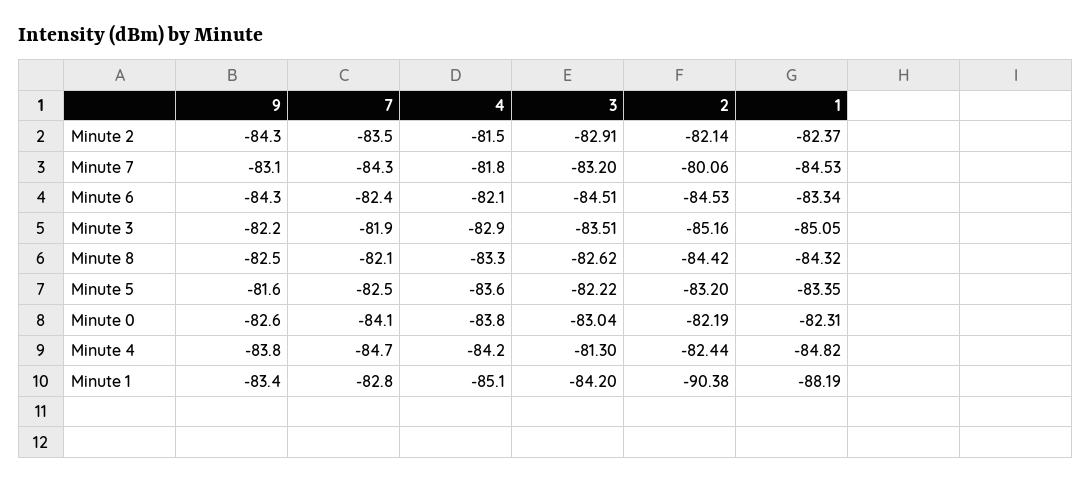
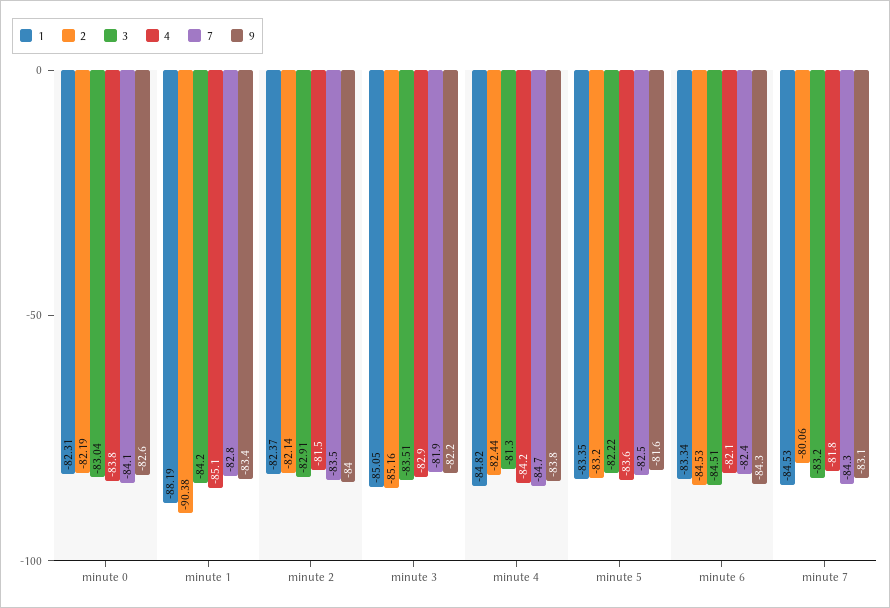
  {
    "9": {
-     "Minute 2": -84.3,
+     "Minute 2": -84,
      "Minute 7": -83.1,
      "Minute 6": -84.3,
      "Minute 3": -82.2,
-     "Minute 8": -82.5,
      "Minute 5": -81.6,
      "Minute 0": -82.6,
      "Minute 4": -83.8,
      "Minute 1": -83.4
    },
    "7": {
      "Minute 2": -83.5,
      "Minute 7": -84.3,
      "Minute 6": -82.4,
      "Minute 3": -81.9,
-     "Minute 8": -82.1,
      "Minute 5": -82.5,
      "Minute 0": -84.1,
      "Minute 4": -84.7,
      "Minute 1": -82.8
    },
    "4": {
      "Minute 2": -81.5,
      "Minute 7": -81.8,
      "Minute 6": -82.1,
      "Minute 3": -82.9,
-     "Minute 8": -83.3,
      "Minute 5": -83.6,
      "Minute 0": -83.8,
      "Minute 4": -84.2,
      "Minute 1": -85.1
    },
    "3": {
      "Minute 2": -82.91,
      "Minute 7": -83.2,
      "Minute 6": -84.51,
      "Minute 3": -83.51,
-     "Minute 8": -82.62,
      "Minute 5": -82.22,
      "Minute 0": -83.04,
      "Minute 4": -81.3,
      "Minute 1": -84.2
    },
    "2": {
      "Minute 2": -82.14,
      "Minute 7": -80.06,
      "Minute 6": -84.53,
      "Minute 3": -85.16,
-     "Minute 8": -84.42,
      "Minute 5": -83.2,
      "Minute 0": -82.19,
      "Minute 4": -82.44,
      "Minute 1": -90.38
    },
    "1": {
      "Minute 2": -82.37,
      "Minute 7": -84.53,
      "Minute 6": -83.34,
      "Minute 3": -85.05,
-     "Minute 8": -84.32,
      "Minute 5": -83.35,
      "Minute 0": -82.31,
      "Minute 4": -84.82,
      "Minute 1": -88.19
    }
  }

